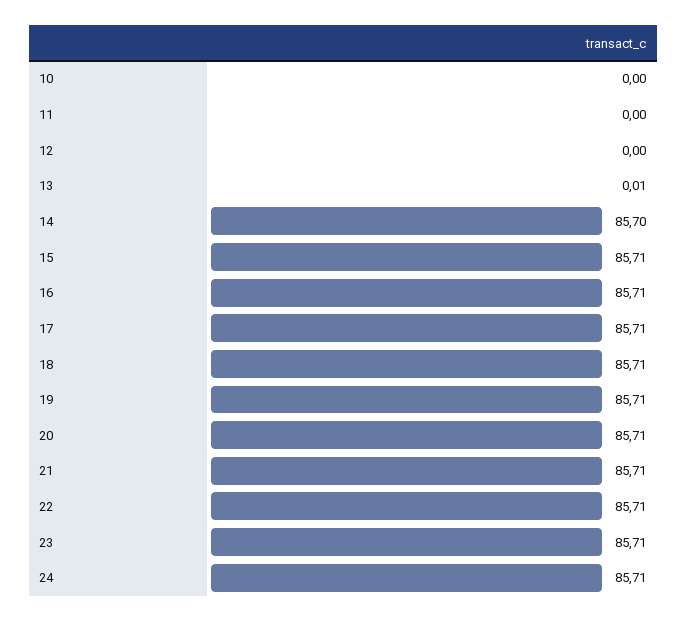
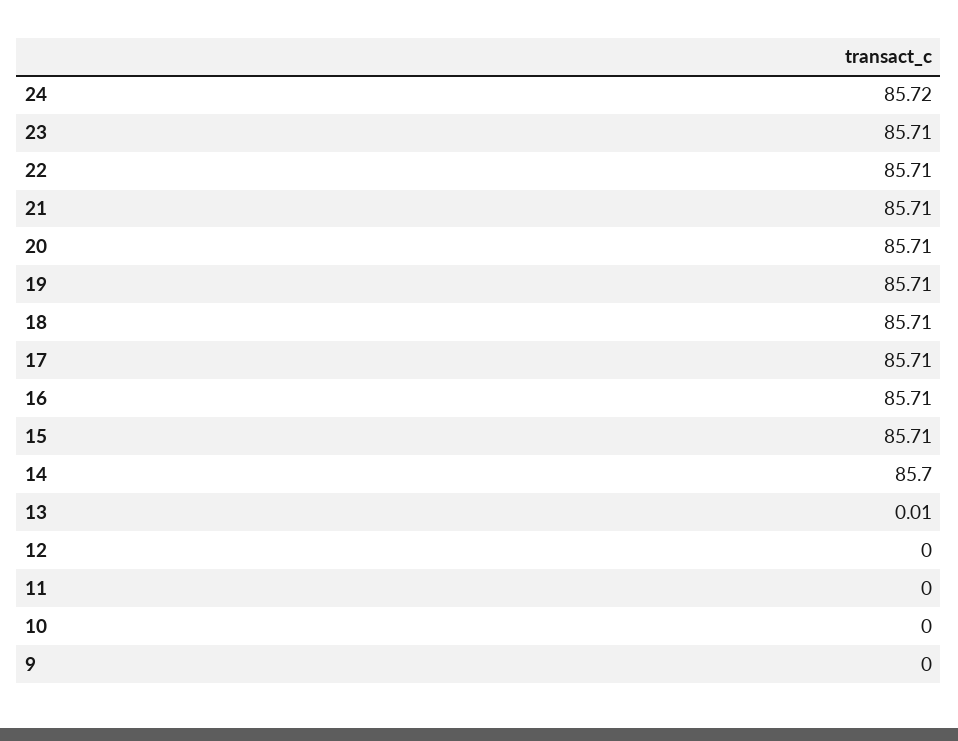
  {
    "10": 0,
    "11": 0,
    "12": 0,
    "13": 0.01,
    "14": 85.7,
    "15": 85.71,
    "16": 85.71,
    "17": 85.71,
    "18": 85.71,
    "19": 85.71,
    "20": 85.71,
    "21": 85.71,
    "22": 85.71,
    "23": 85.71,
-   "24": 85.71
+   "24": 85.72,
+   "9": 0
  }

